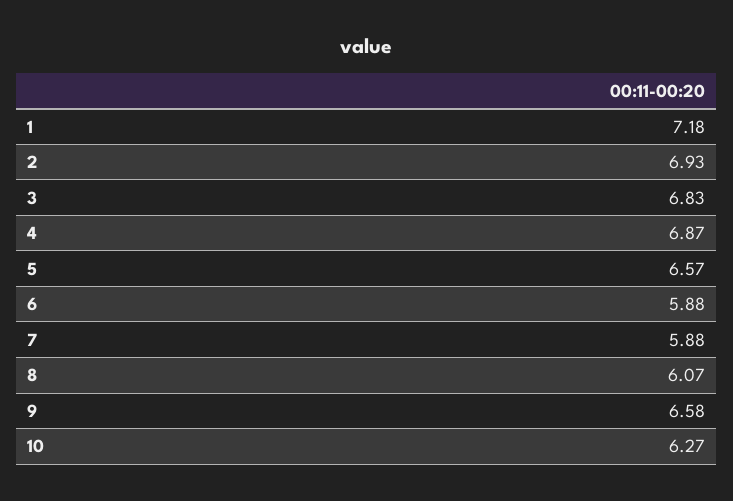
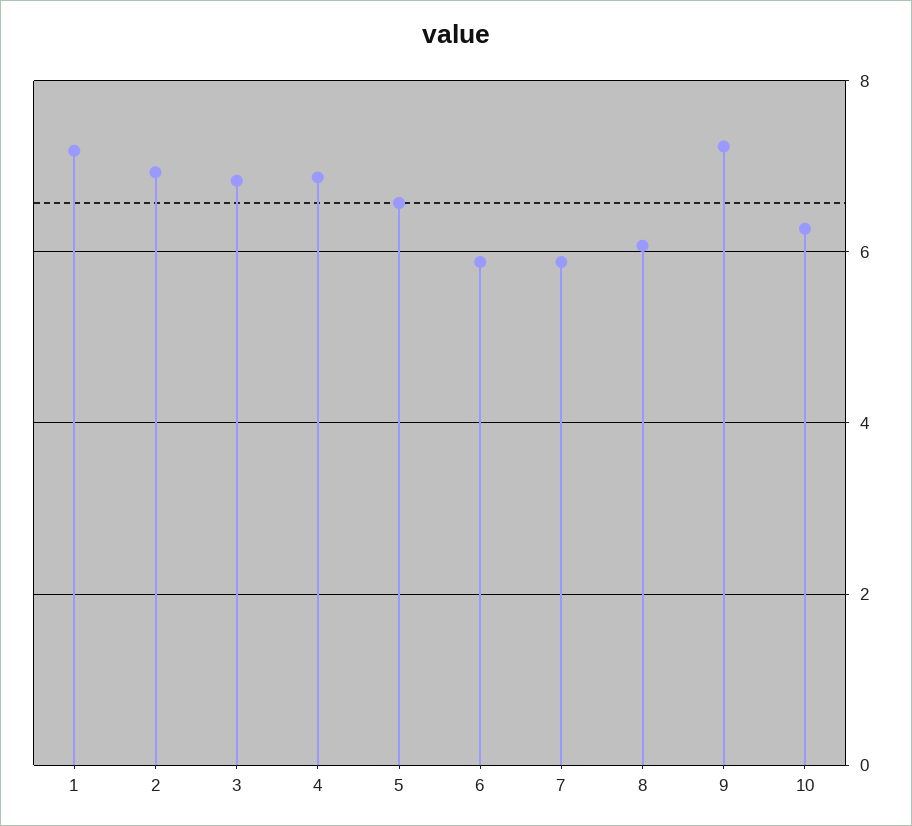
  {
    "1": 7.18,
    "2": 6.93,
    "3": 6.83,
    "4": 6.87,
    "5": 6.57,
    "6": 5.88,
    "7": 5.88,
    "8": 6.07,
-   "9": 6.58,
+   "9": 7.2,
    "10": 6.27
  }

